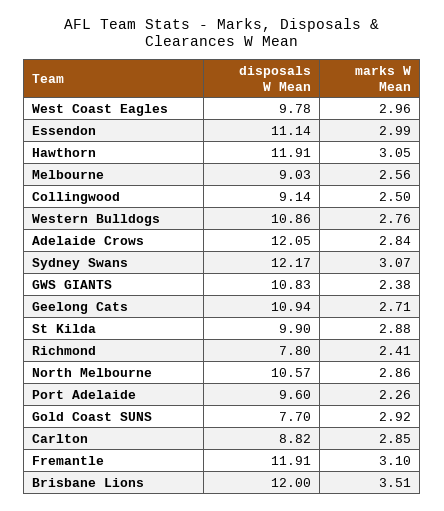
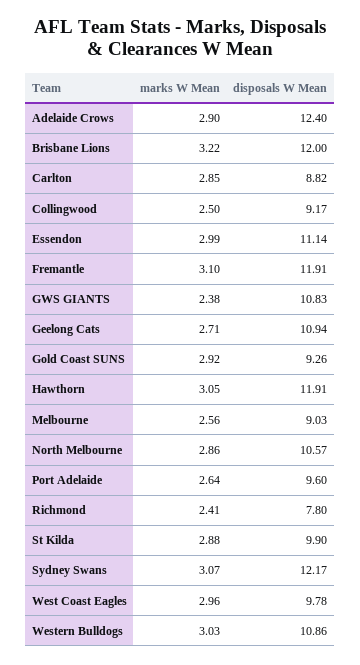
  {
    "disposals W Mean": {
      "West Coast Eagles": 9.78,
      "Essendon": 11.14,
      "Hawthorn": 11.91,
      "Melbourne": 9.03,
-     "Collingwood": 9.14,
+     "Collingwood": 9.17,
      "Western Bulldogs": 10.86,
-     "Adelaide Crows": 12.05,
+     "Adelaide Crows": 12.4,
      "Sydney Swans": 12.17,
      "GWS GIANTS": 10.83,
      "Geelong Cats": 10.94,
      "St Kilda": 9.9,
      "Richmond": 7.8,
      "North Melbourne": 10.57,
      "Port Adelaide": 9.6,
-     "Gold Coast SUNS": 7.7,
+     "Gold Coast SUNS": 9.26,
      "Carlton": 8.82,
      "Fremantle": 11.91,
      "Brisbane Lions": 12
    },
    "marks W Mean": {
      "West Coast Eagles": 2.96,
      "Essendon": 2.99,
      "Hawthorn": 3.05,
      "Melbourne": 2.56,
      "Collingwood": 2.5,
-     "Western Bulldogs": 2.76,
+     "Western Bulldogs": 3.03,
-     "Adelaide Crows": 2.84,
+     "Adelaide Crows": 2.9,
      "Sydney Swans": 3.07,
      "GWS GIANTS": 2.38,
      "Geelong Cats": 2.71,
      "St Kilda": 2.88,
      "Richmond": 2.41,
      "North Melbourne": 2.86,
-     "Port Adelaide": 2.26,
+     "Port Adelaide": 2.64,
      "Gold Coast SUNS": 2.92,
      "Carlton": 2.85,
      "Fremantle": 3.1,
-     "Brisbane Lions": 3.51
+     "Brisbane Lions": 3.22
    }
  }

